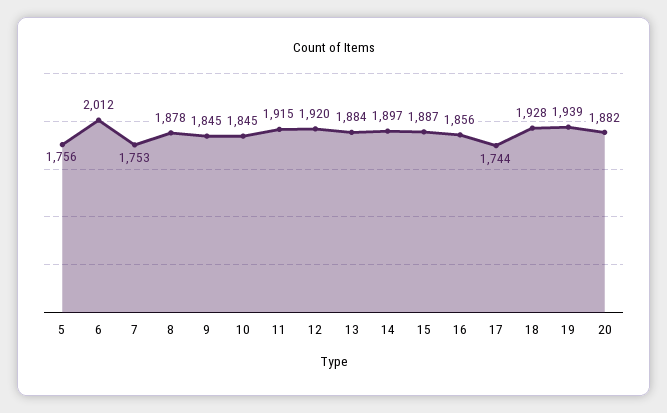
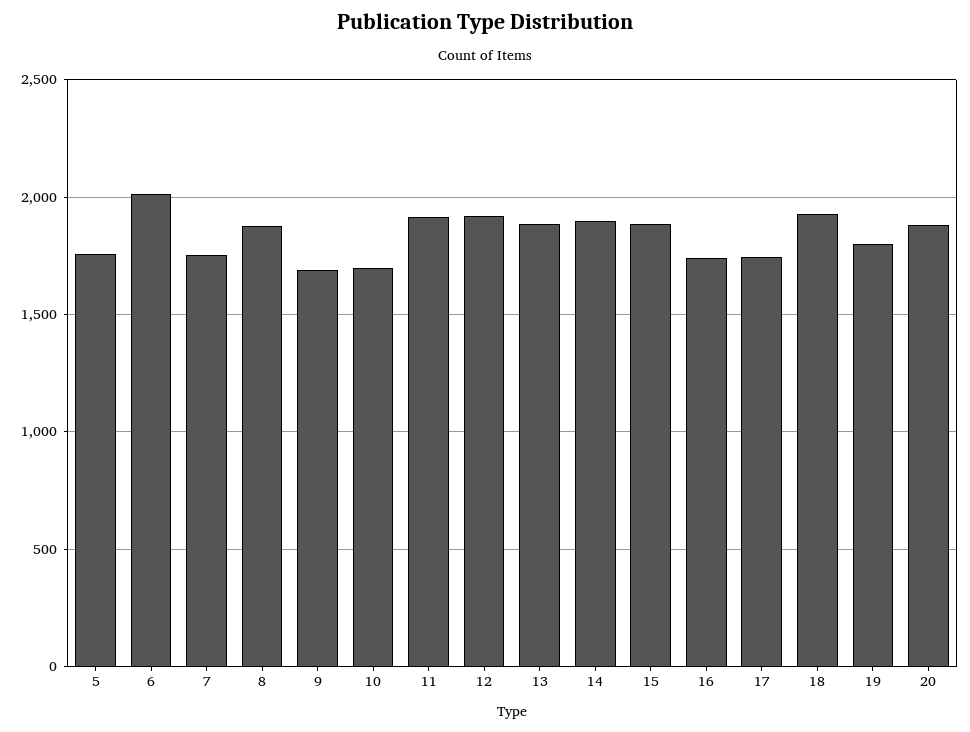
  {
    "5": 1756,
    "6": 2012,
    "7": 1753,
    "8": 1878,
-   "9": 1845,
+   "9": 1700,
-   "10": 1845,
+   "10": 1700,
    "11": 1915,
    "12": 1920,
    "13": 1884,
    "14": 1897,
    "15": 1887,
-   "16": 1856,
+   "16": 1750,
    "17": 1744,
    "18": 1928,
-   "19": 1939,
+   "19": 1800,
    "20": 1882
  }

